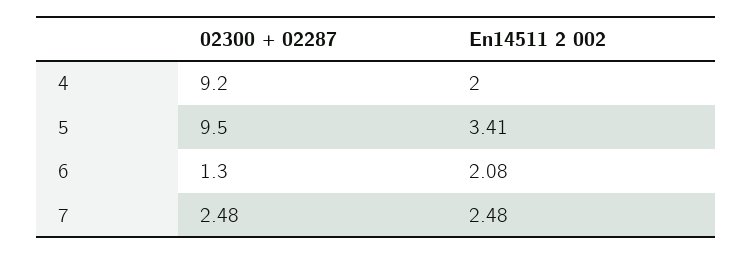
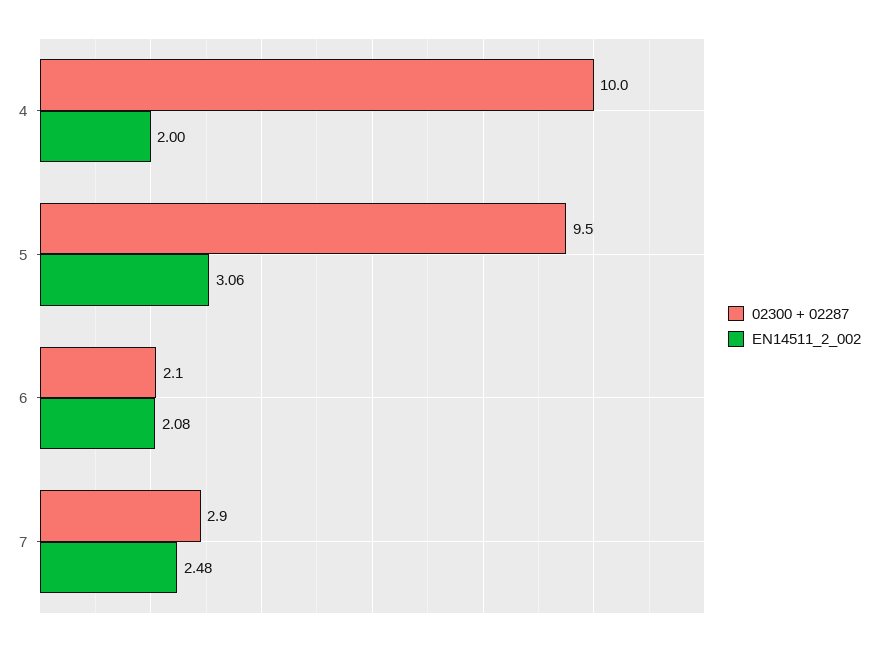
  {
    "02300 + 02287": {
-     "4": 9.2,
+     "4": 10,
      "5": 9.5,
-     "6": 1.3,
+     "6": 2.1,
-     "7": 2.48
+     "7": 2.9
    },
    "En14511 2 002": {
      "4": 2,
-     "5": 3.41,
+     "5": 3.06,
      "6": 2.08,
      "7": 2.48
    }
  }

